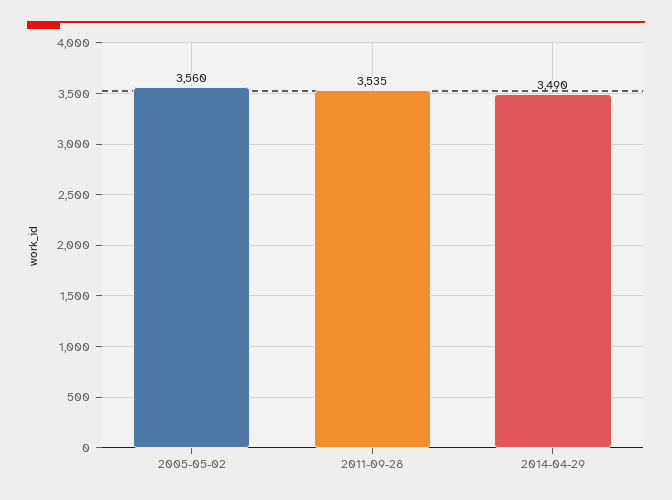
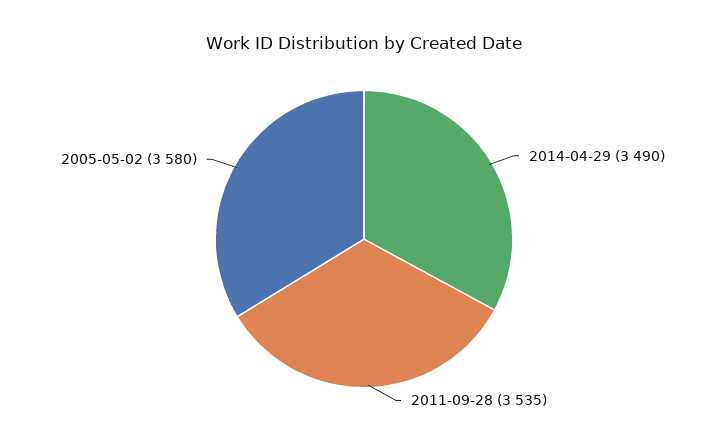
  {
-   "2005-05-02": 3560,
+   "2005-05-02": 3580,
    "2011-09-28": 3535,
    "2014-04-29": 3490
  }

